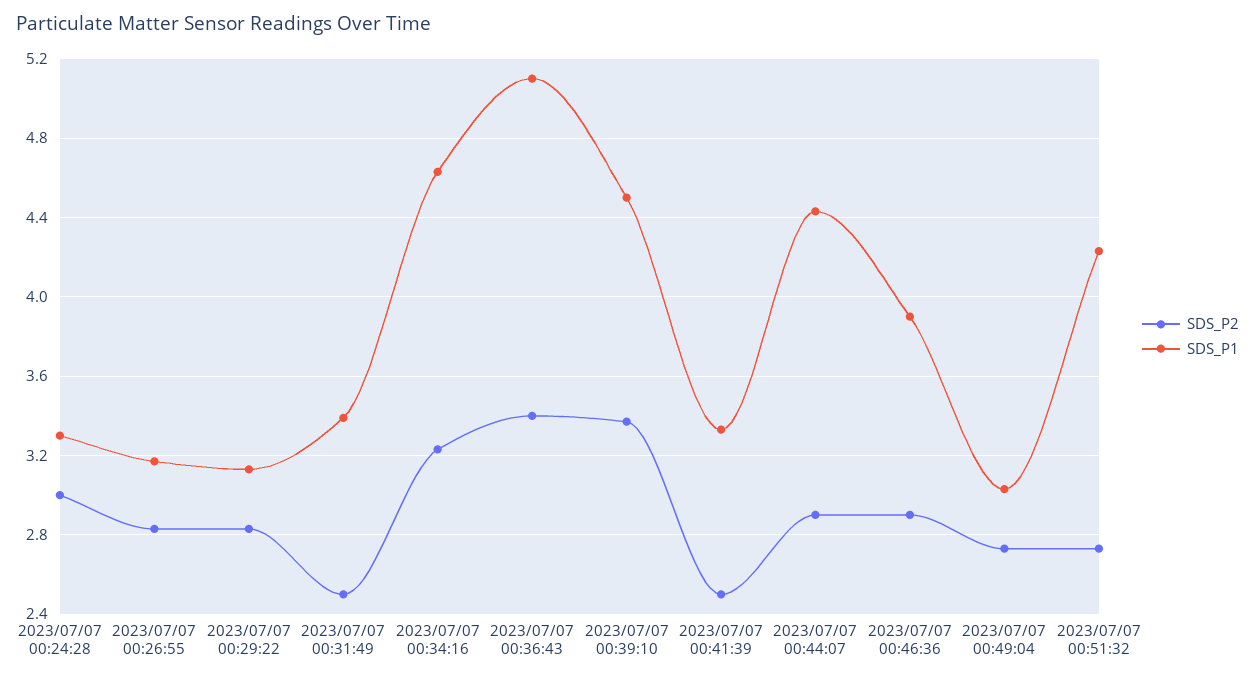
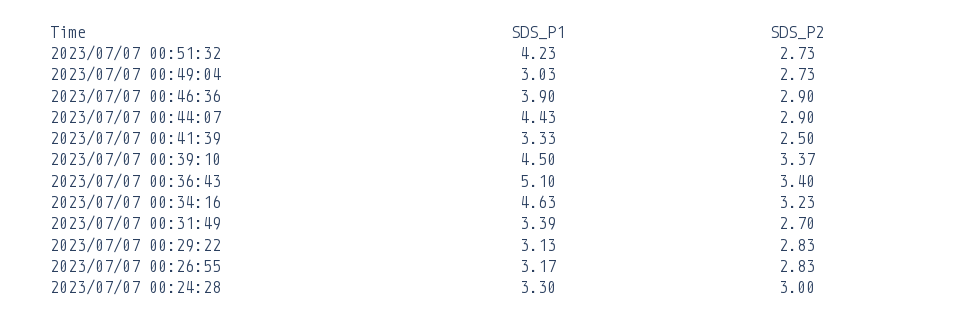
  {
    "SDS_P2": {
      "2023/07/07 00:24:28": 3,
      "2023/07/07 00:26:55": 2.83,
      "2023/07/07 00:29:22": 2.83,
-     "2023/07/07 00:31:49": 2.5,
+     "2023/07/07 00:31:49": 2.7,
      "2023/07/07 00:34:16": 3.23,
      "2023/07/07 00:36:43": 3.4,
      "2023/07/07 00:39:10": 3.37,
      "2023/07/07 00:41:39": 2.5,
      "2023/07/07 00:44:07": 2.9,
      "2023/07/07 00:46:36": 2.9,
      "2023/07/07 00:49:04": 2.73,
      "2023/07/07 00:51:32": 2.73
    },
    "SDS_P1": {
      "2023/07/07 00:24:28": 3.3,
      "2023/07/07 00:26:55": 3.17,
      "2023/07/07 00:29:22": 3.13,
      "2023/07/07 00:31:49": 3.39,
      "2023/07/07 00:34:16": 4.63,
      "2023/07/07 00:36:43": 5.1,
      "2023/07/07 00:39:10": 4.5,
      "2023/07/07 00:41:39": 3.33,
      "2023/07/07 00:44:07": 4.43,
      "2023/07/07 00:46:36": 3.9,
      "2023/07/07 00:49:04": 3.03,
      "2023/07/07 00:51:32": 4.23
    }
  }

